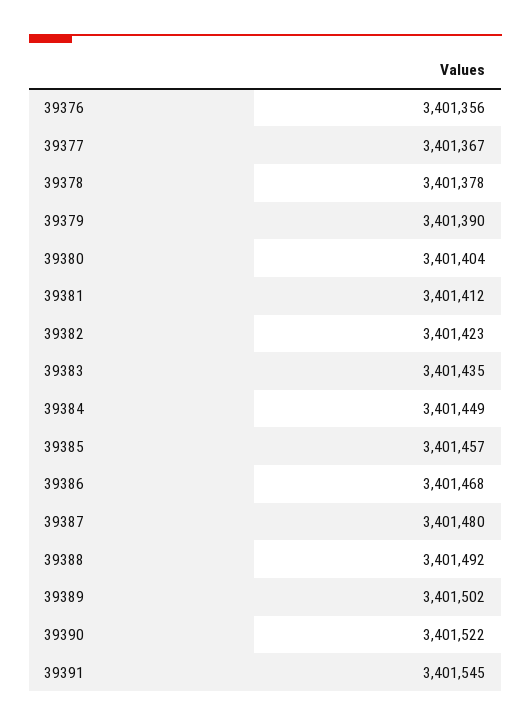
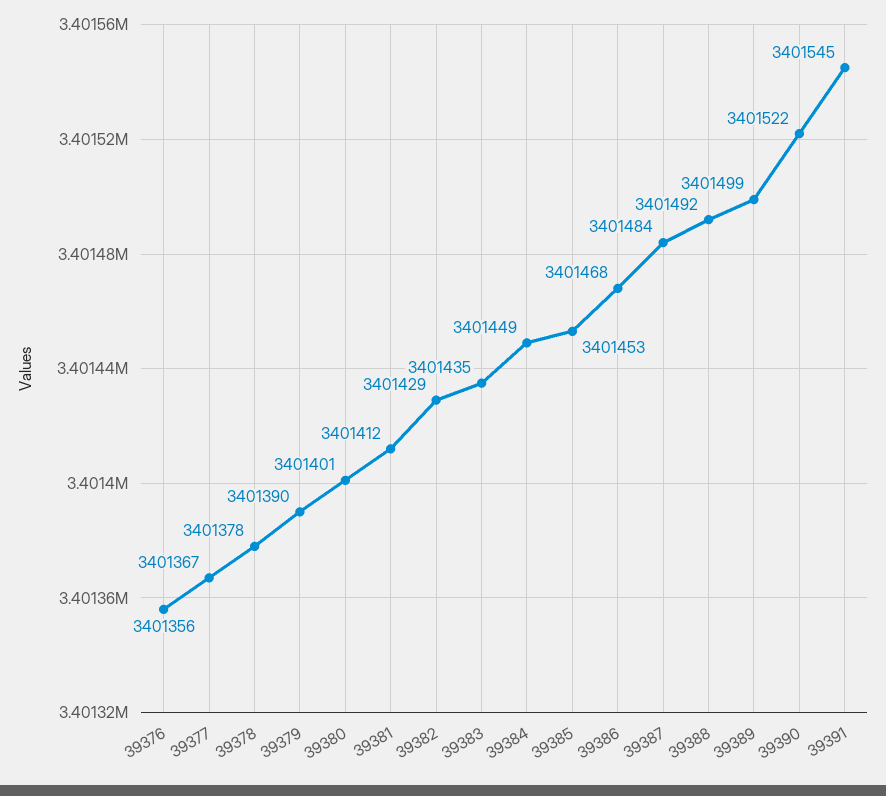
  {
    "39376": 3401356,
    "39377": 3401367,
    "39378": 3401378,
    "39379": 3401390,
-   "39380": 3401404,
+   "39380": 3401401,
    "39381": 3401412,
-   "39382": 3401423,
+   "39382": 3401429,
    "39383": 3401435,
    "39384": 3401449,
-   "39385": 3401457,
+   "39385": 3401453,
    "39386": 3401468,
-   "39387": 3401480,
+   "39387": 3401484,
    "39388": 3401492,
-   "39389": 3401502,
+   "39389": 3401499,
    "39390": 3401522,
    "39391": 3401545
  }

